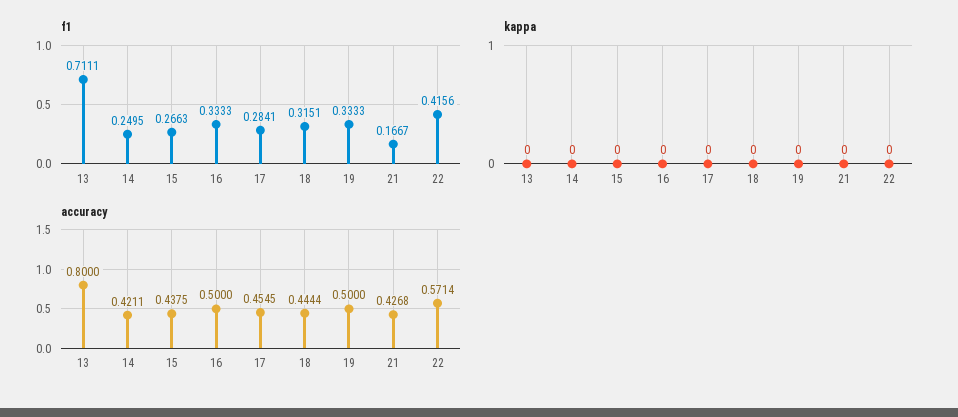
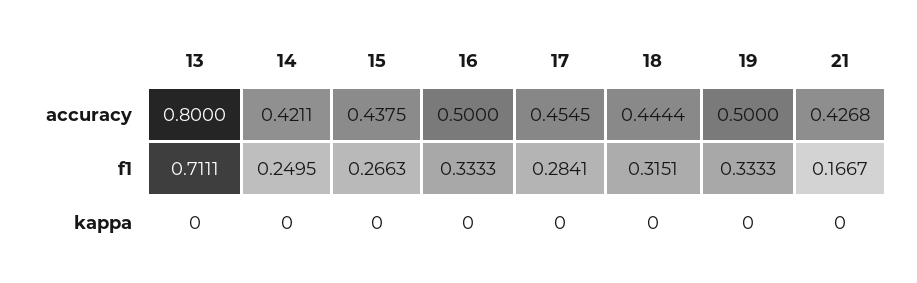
  {
    "f1": {
      "13": 0.7111,
      "14": 0.2495,
      "15": 0.2663,
      "16": 0.3333,
      "17": 0.2841,
      "18": 0.3151,
      "19": 0.3333,
-     "21": 0.1667,
+     "21": 0.1667
-     "22": 0.4156
    },
    "kappa": {
      "13": 0,
      "14": 0,
      "15": 0,
      "16": 0,
      "17": 0,
      "18": 0,
      "19": 0,
-     "21": 0,
+     "21": 0
-     "22": 0
    },
    "accuracy": {
      "13": 0.8,
      "14": 0.4211,
      "15": 0.4375,
      "16": 0.5,
      "17": 0.4545,
      "18": 0.4444,
      "19": 0.5,
-     "21": 0.4268,
+     "21": 0.4268
-     "22": 0.5714
    }
  }

